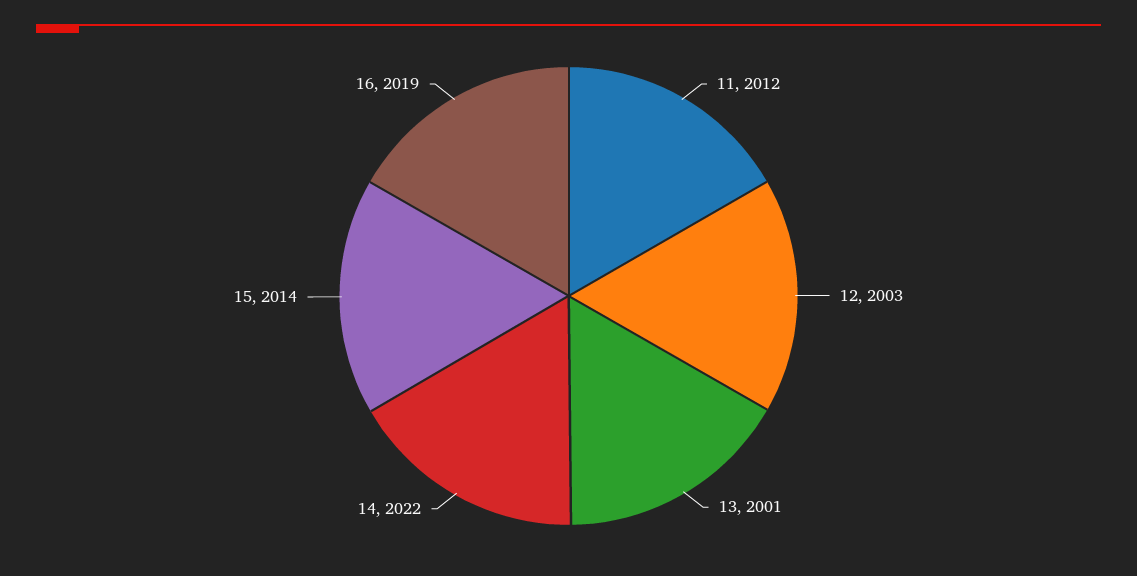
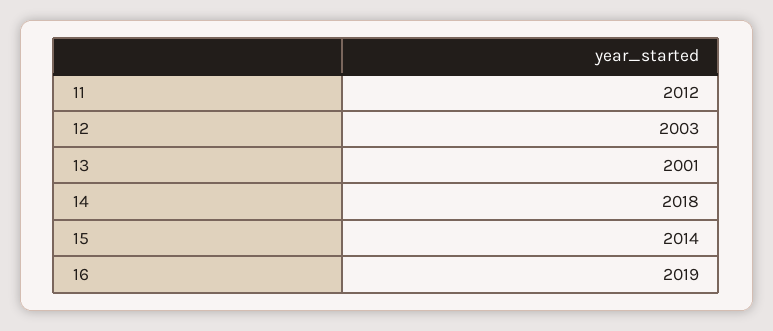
  {
    "11": 2012,
    "12": 2003,
    "13": 2001,
-   "14": 2022,
+   "14": 2018,
    "15": 2014,
    "16": 2019
  }

